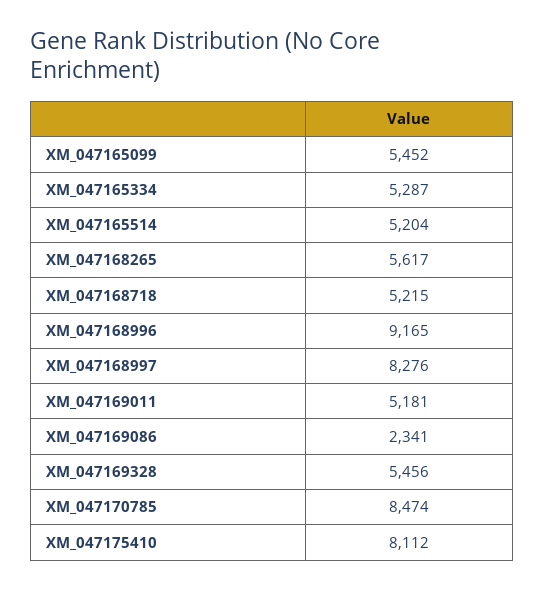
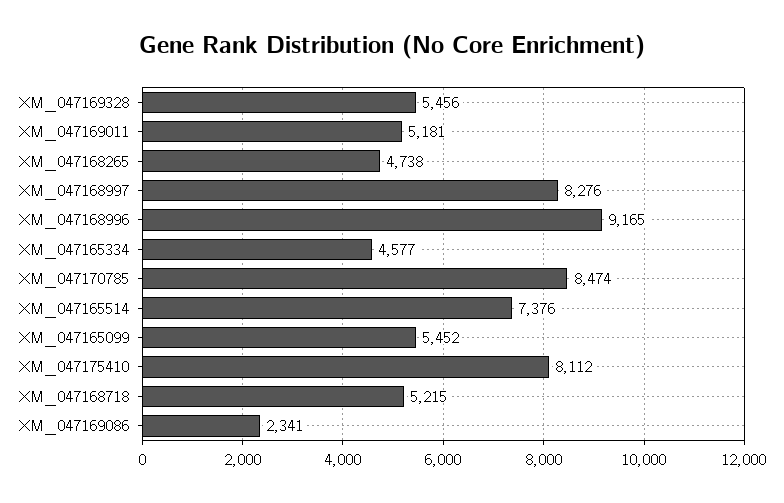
  {
    "XM_047165099": 5452,
-   "XM_047165334": 5287,
+   "XM_047165334": 4577,
-   "XM_047165514": 5204,
+   "XM_047165514": 7376,
-   "XM_047168265": 5617,
+   "XM_047168265": 4738,
    "XM_047168718": 5215,
    "XM_047168996": 9165,
    "XM_047168997": 8276,
    "XM_047169011": 5181,
    "XM_047169086": 2341,
    "XM_047169328": 5456,
    "XM_047170785": 8474,
    "XM_047175410": 8112
  }

